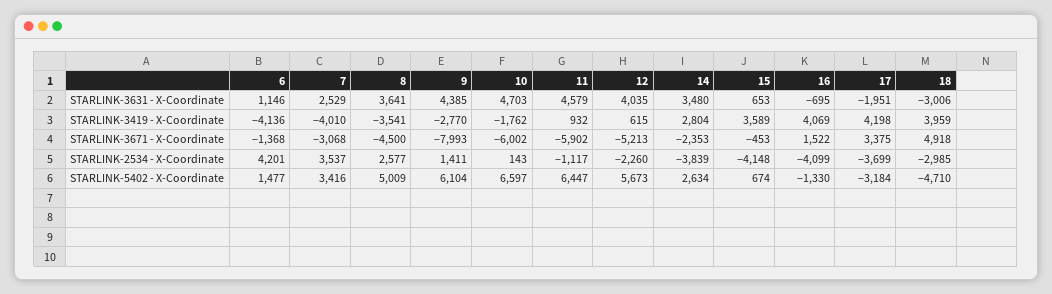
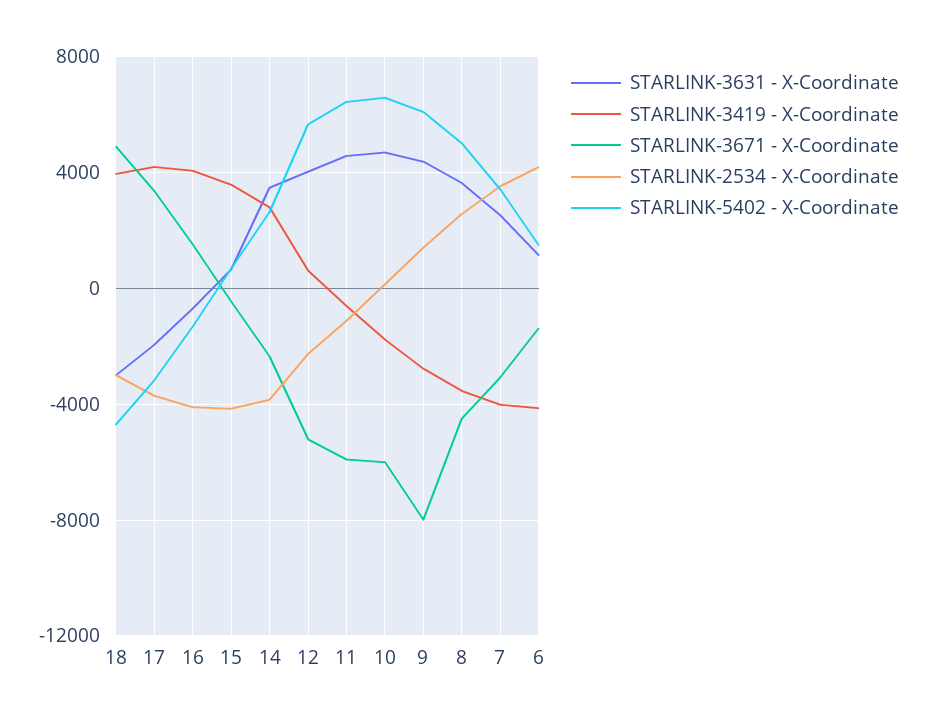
  {
    "STARLINK-3631 - X-Coordinate": {
      "6": 1146,
      "7": 2529,
      "8": 3641,
      "9": 4385,
      "10": 4703,
      "11": 4579,
      "12": 4035,
      "14": 3480,
      "15": 653,
      "16": -695,
      "17": -1951,
      "18": -3006
    },
    "STARLINK-3419 - X-Coordinate": {
      "6": -4136,
      "7": -4010,
      "8": -3541,
      "9": -2770,
      "10": -1762,
-     "11": 932,
+     "11": -500,
      "12": 615,
      "14": 2804,
      "15": 3589,
      "16": 4069,
      "17": 4198,
      "18": 3959
    },
    "STARLINK-3671 - X-Coordinate": {
      "6": -1368,
      "7": -3068,
      "8": -4500,
      "9": -7993,
      "10": -6002,
      "11": -5902,
      "12": -5213,
      "14": -2353,
      "15": -453,
      "16": 1522,
      "17": 3375,
      "18": 4918
    },
    "STARLINK-2534 - X-Coordinate": {
      "6": 4201,
      "7": 3537,
      "8": 2577,
      "9": 1411,
      "10": 143,
      "11": -1117,
      "12": -2260,
      "14": -3839,
      "15": -4148,
      "16": -4099,
      "17": -3699,
      "18": -2985
    },
    "STARLINK-5402 - X-Coordinate": {
      "6": 1477,
      "7": 3416,
      "8": 5009,
      "9": 6104,
      "10": 6597,
      "11": 6447,
      "12": 5673,
      "14": 2634,
      "15": 674,
      "16": -1330,
      "17": -3184,
      "18": -4710
    }
  }

